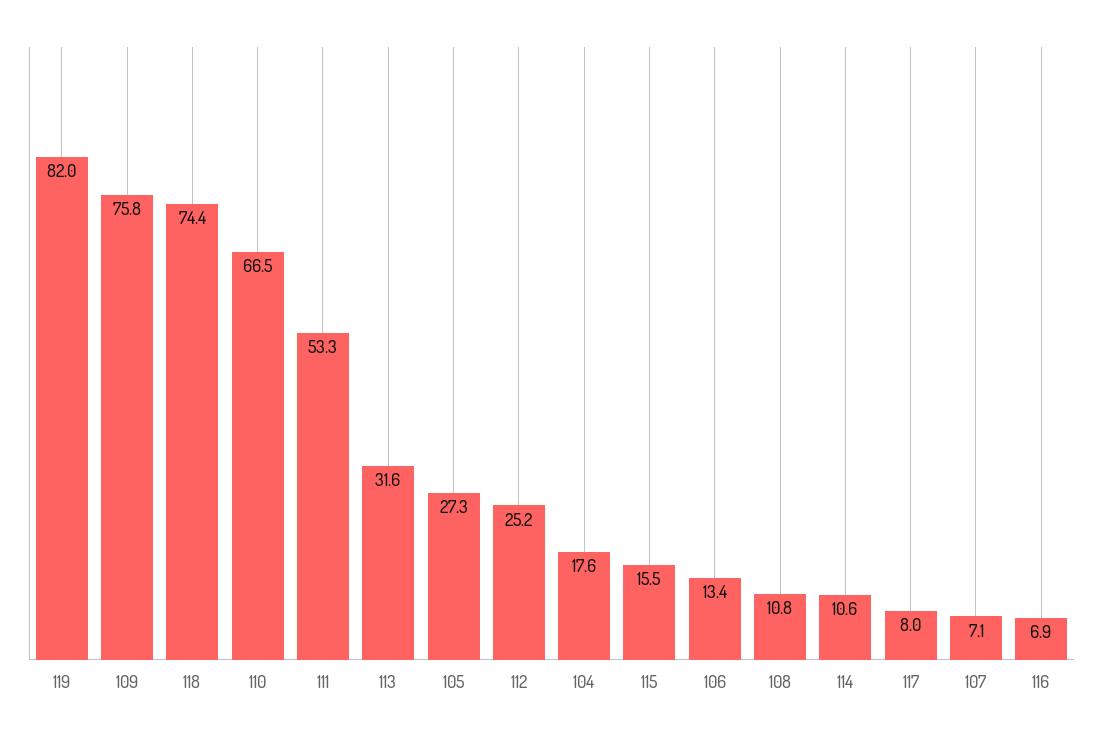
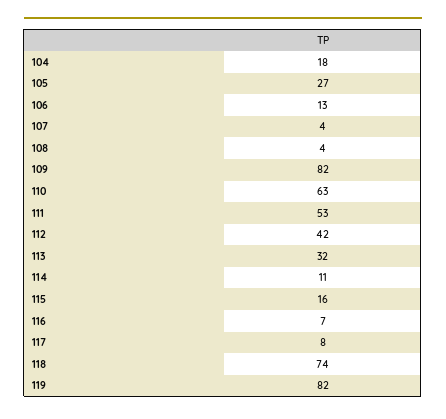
  {
    "119": 82,
-   "109": 75.8,
+   "109": 82,
    "118": 74.4,
-   "110": 66.5,
+   "110": 63,
    "111": 53.3,
    "113": 31.6,
    "105": 27.3,
-   "112": 25.2,
+   "112": 42,
    "104": 17.6,
    "115": 15.5,
    "106": 13.4,
-   "108": 10.8,
+   "108": 4,
    "114": 10.6,
    "117": 8,
-   "107": 7.1,
+   "107": 4,
    "116": 6.9
  }

